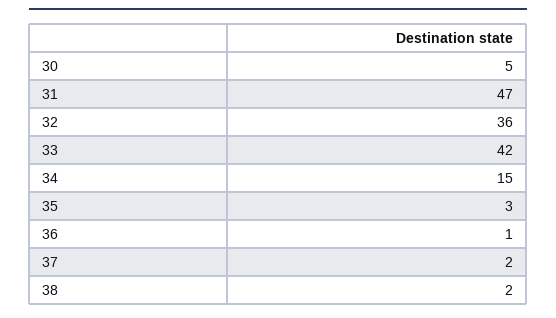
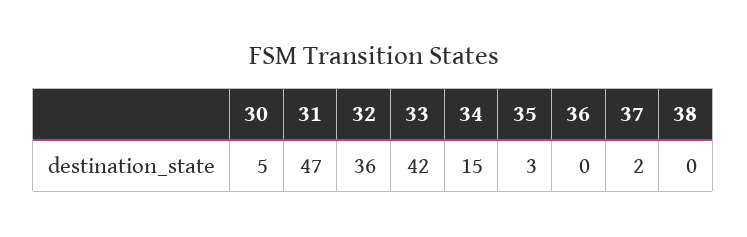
  {
    "30": 5,
    "31": 47,
    "32": 36,
    "33": 42,
    "34": 15,
    "35": 3,
-   "36": 1,
+   "36": 0,
    "37": 2,
-   "38": 2
+   "38": 0
  }

